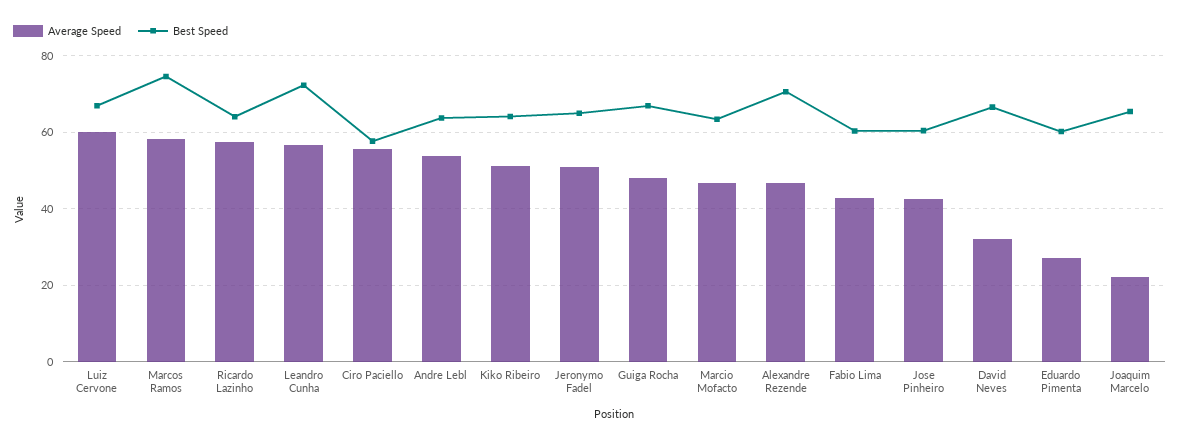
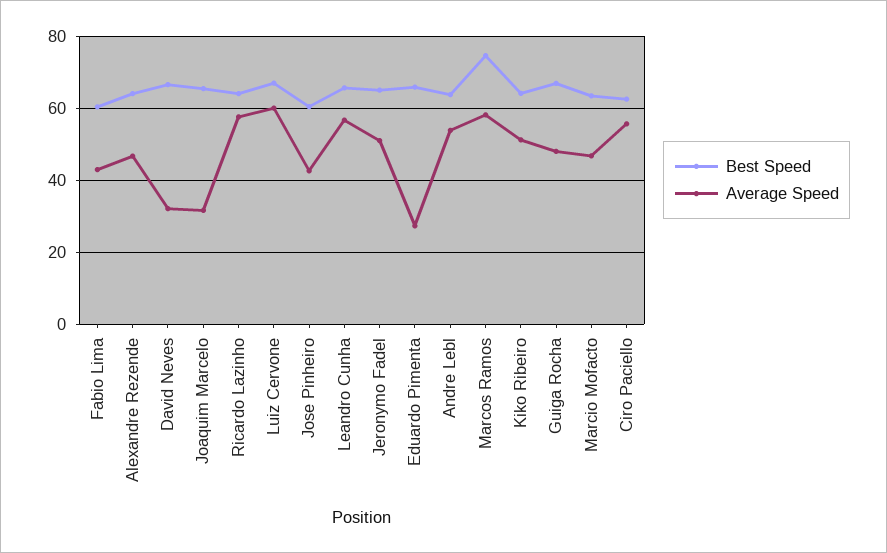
  {
    "Average Speed": {
      "Luiz Cervone": 60,
      "Marcos Ramos": 58,
      "Ricardo Lazinho": 58,
      "Leandro Cunha": 56,
      "Ciro Paciello": 56,
      "Andre Lebl": 54,
      "Kiko Ribeiro": 52,
      "Jeronymo Fadel": 50,
      "Guiga Rocha": 48,
      "Marcio Mofacto": 46,
      "Alexandre Rezende": 46,
      "Fabio Lima": 42,
      "Jose Pinheiro": 42,
      "David Neves": 32,
      "Eduardo Pimenta": 28,
-     "Joaquim Marcelo": 22
+     "Joaquim Marcelo": 32
    },
    "Best Speed": {
      "Luiz Cervone": 66,
      "Marcos Ramos": 74,
      "Ricardo Lazinho": 64,
-     "Leandro Cunha": 72,
+     "Leandro Cunha": 66,
-     "Ciro Paciello": 58,
+     "Ciro Paciello": 62,
      "Andre Lebl": 64,
      "Kiko Ribeiro": 64,
      "Jeronymo Fadel": 64,
      "Guiga Rocha": 66,
      "Marcio Mofacto": 64,
-     "Alexandre Rezende": 70,
+     "Alexandre Rezende": 64,
      "Fabio Lima": 60,
      "Jose Pinheiro": 60,
      "David Neves": 66,
-     "Eduardo Pimenta": 60,
+     "Eduardo Pimenta": 66,
      "Joaquim Marcelo": 66
    }
  }

